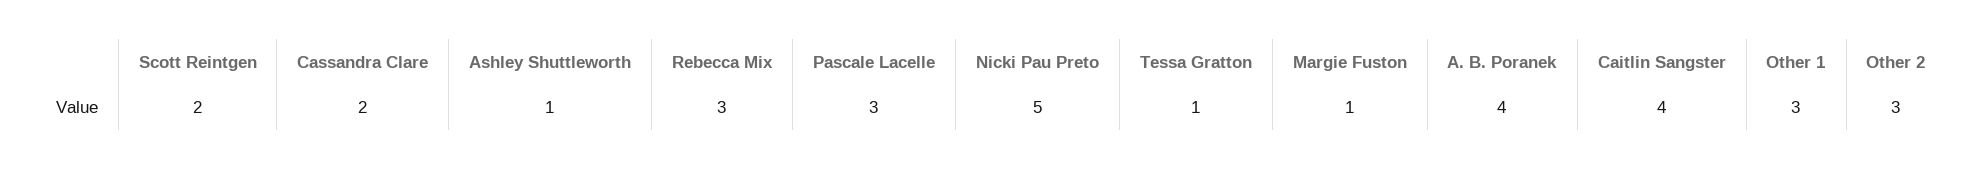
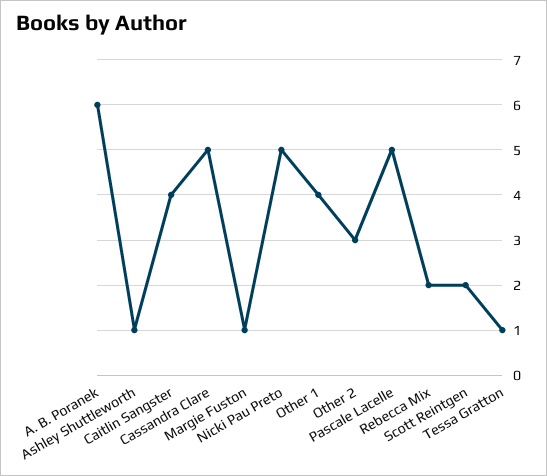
  {
    "Scott Reintgen": 2,
-   "Cassandra Clare": 2,
+   "Cassandra Clare": 5,
    "Ashley Shuttleworth": 1,
-   "Rebecca Mix": 3,
+   "Rebecca Mix": 2,
-   "Pascale Lacelle": 3,
+   "Pascale Lacelle": 5,
    "Nicki Pau Preto": 5,
    "Tessa Gratton": 1,
    "Margie Fuston": 1,
-   "A. B. Poranek": 4,
+   "A. B. Poranek": 6,
    "Caitlin Sangster": 4,
-   "Other 1": 3,
+   "Other 1": 4,
    "Other 2": 3
  }

